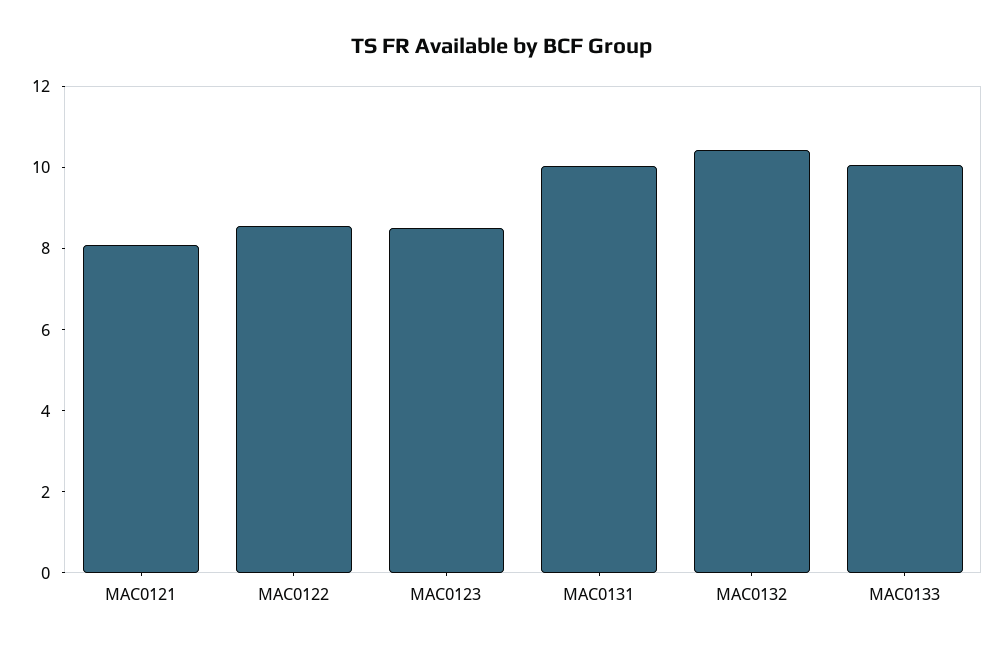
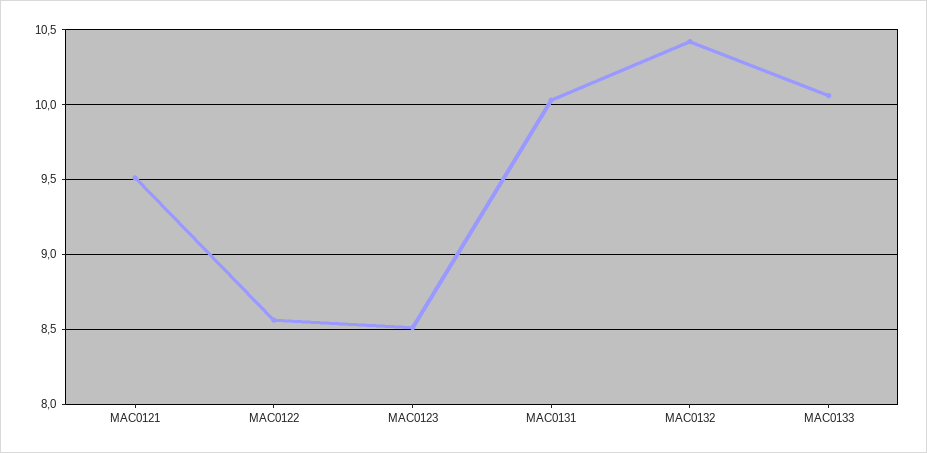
  {
-   "MAC0121": 8,
+   "MAC0121": 9.5,
    "MAC0122": 8.55,
    "MAC0123": 8.5,
    "MAC0131": 10.05,
    "MAC0132": 10.4,
    "MAC0133": 10.05
  }

